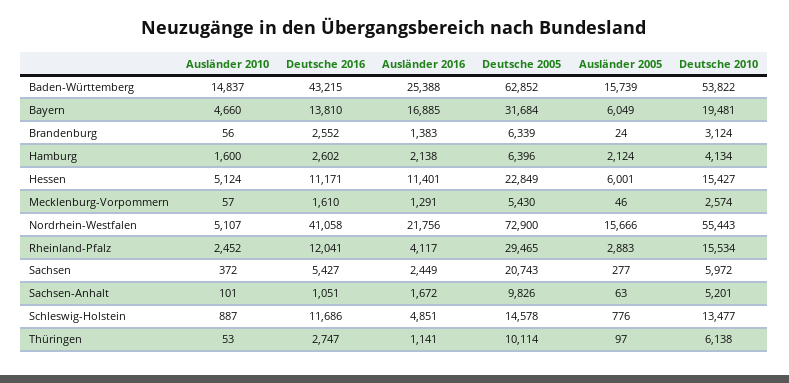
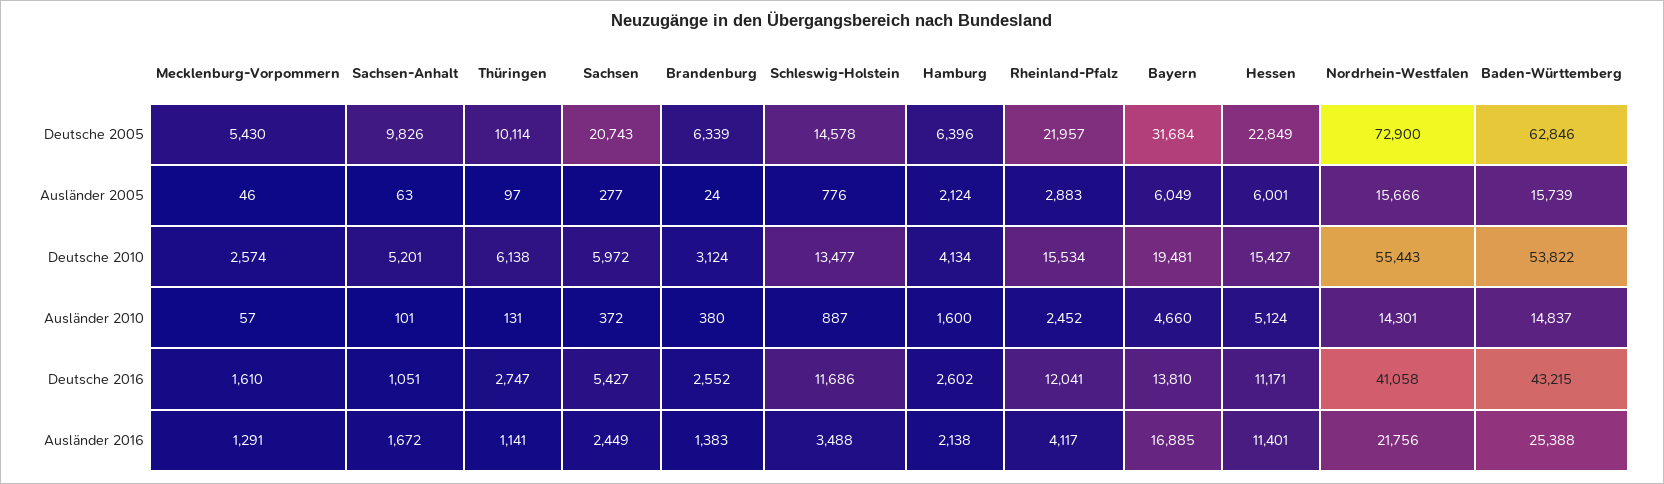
  {
    "Ausländer 2010": {
      "Baden-Württemberg": 14837,
      "Bayern": 4660,
-     "Brandenburg": 56,
+     "Brandenburg": 380,
      "Hamburg": 1600,
      "Hessen": 5124,
      "Mecklenburg-Vorpommern": 57,
-     "Nordrhein-Westfalen": 5107,
+     "Nordrhein-Westfalen": 14301,
      "Rheinland-Pfalz": 2452,
      "Sachsen": 372,
      "Sachsen-Anhalt": 101,
      "Schleswig-Holstein": 887,
-     "Thüringen": 53
+     "Thüringen": 131
    },
    "Deutsche 2016": {
      "Baden-Württemberg": 43215,
      "Bayern": 13810,
      "Brandenburg": 2552,
      "Hamburg": 2602,
      "Hessen": 11171,
      "Mecklenburg-Vorpommern": 1610,
      "Nordrhein-Westfalen": 41058,
      "Rheinland-Pfalz": 12041,
      "Sachsen": 5427,
      "Sachsen-Anhalt": 1051,
      "Schleswig-Holstein": 11686,
      "Thüringen": 2747
    },
    "Ausländer 2016": {
      "Baden-Württemberg": 25388,
      "Bayern": 16885,
      "Brandenburg": 1383,
      "Hamburg": 2138,
      "Hessen": 11401,
      "Mecklenburg-Vorpommern": 1291,
      "Nordrhein-Westfalen": 21756,
      "Rheinland-Pfalz": 4117,
      "Sachsen": 2449,
      "Sachsen-Anhalt": 1672,
-     "Schleswig-Holstein": 4851,
+     "Schleswig-Holstein": 3488,
      "Thüringen": 1141
    },
    "Deutsche 2005": {
-     "Baden-Württemberg": 62852,
+     "Baden-Württemberg": 62846,
      "Bayern": 31684,
      "Brandenburg": 6339,
      "Hamburg": 6396,
      "Hessen": 22849,
      "Mecklenburg-Vorpommern": 5430,
      "Nordrhein-Westfalen": 72900,
-     "Rheinland-Pfalz": 29465,
+     "Rheinland-Pfalz": 21957,
      "Sachsen": 20743,
      "Sachsen-Anhalt": 9826,
      "Schleswig-Holstein": 14578,
      "Thüringen": 10114
    },
    "Ausländer 2005": {
      "Baden-Württemberg": 15739,
      "Bayern": 6049,
      "Brandenburg": 24,
      "Hamburg": 2124,
      "Hessen": 6001,
      "Mecklenburg-Vorpommern": 46,
      "Nordrhein-Westfalen": 15666,
      "Rheinland-Pfalz": 2883,
      "Sachsen": 277,
      "Sachsen-Anhalt": 63,
      "Schleswig-Holstein": 776,
      "Thüringen": 97
    },
    "Deutsche 2010": {
      "Baden-Württemberg": 53822,
      "Bayern": 19481,
      "Brandenburg": 3124,
      "Hamburg": 4134,
      "Hessen": 15427,
      "Mecklenburg-Vorpommern": 2574,
      "Nordrhein-Westfalen": 55443,
      "Rheinland-Pfalz": 15534,
      "Sachsen": 5972,
      "Sachsen-Anhalt": 5201,
      "Schleswig-Holstein": 13477,
      "Thüringen": 6138
    }
  }

